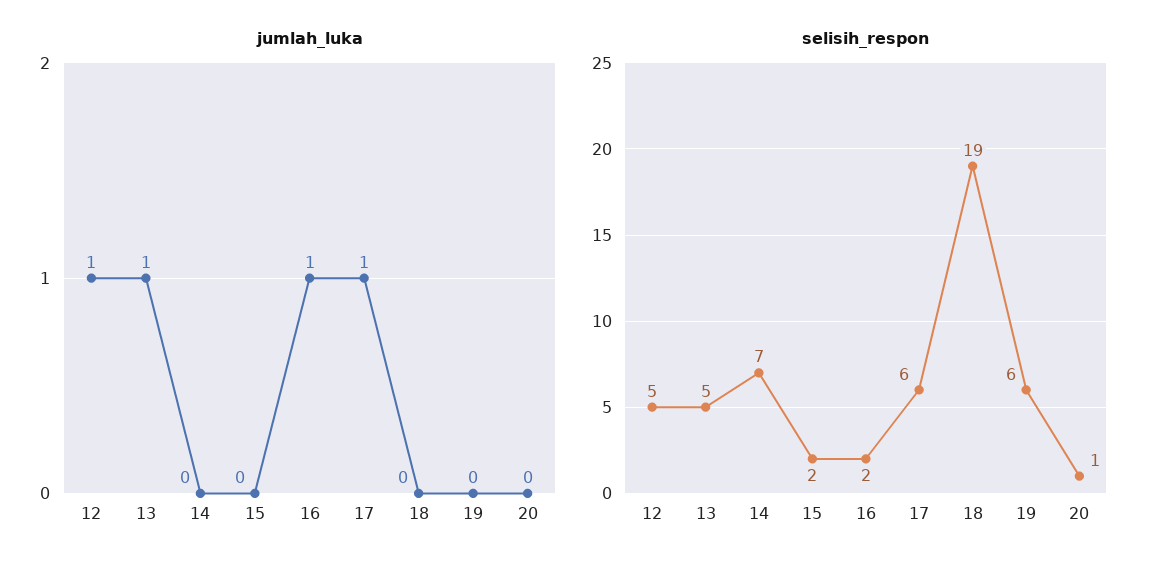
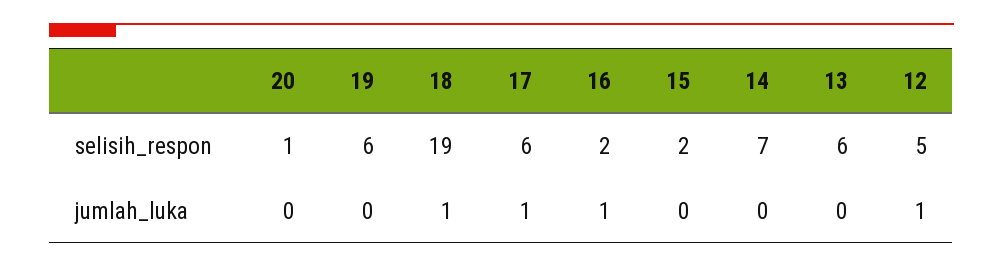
  {
    "jumlah_luka": {
      "12": 1,
-     "13": 1,
+     "13": 0,
      "14": 0,
      "15": 0,
      "16": 1,
      "17": 1,
-     "18": 0,
+     "18": 1,
      "19": 0,
      "20": 0
    },
    "selisih_respon": {
      "12": 5,
-     "13": 5,
+     "13": 6,
      "14": 7,
      "15": 2,
      "16": 2,
      "17": 6,
      "18": 19,
      "19": 6,
      "20": 1
    }
  }

